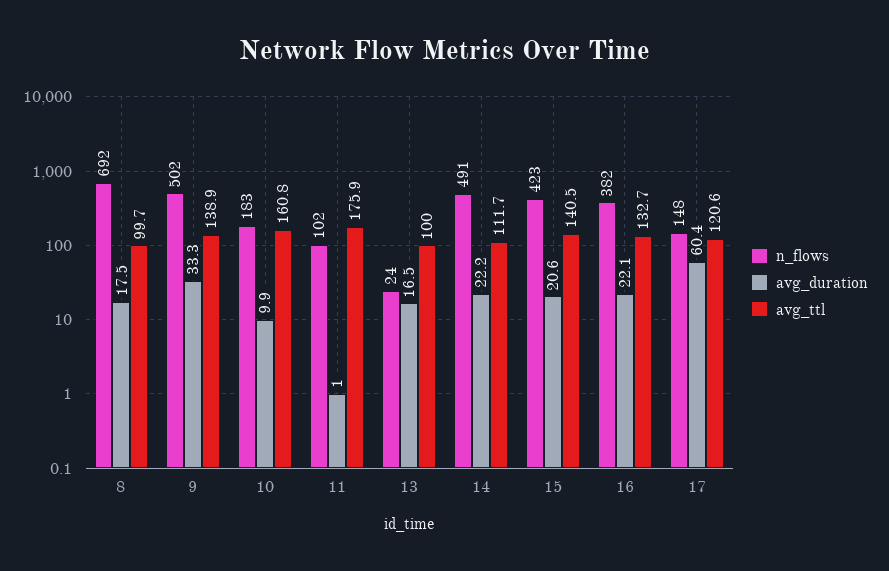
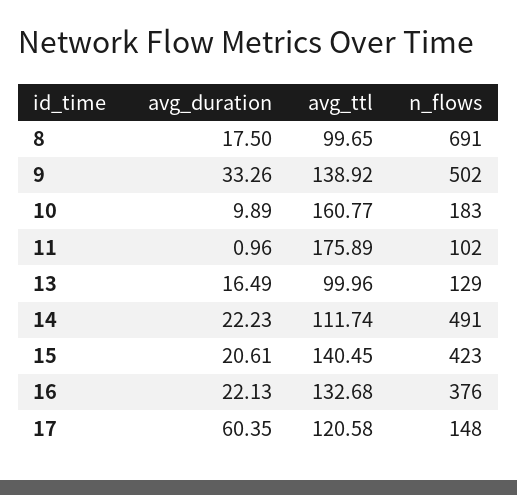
  {
    "n_flows": {
-     "8": 692,
+     "8": 691,
      "9": 502,
      "10": 183,
      "11": 102,
-     "13": 24,
+     "13": 129,
      "14": 491,
      "15": 423,
-     "16": 382,
+     "16": 376,
      "17": 148
    },
    "avg_duration": {
      "8": 17.5,
      "9": 33.26,
      "10": 9.89,
      "11": 0.96,
      "13": 16.49,
      "14": 22.23,
      "15": 20.61,
      "16": 22.13,
      "17": 60.35
    },
    "avg_ttl": {
      "8": 99.65,
      "9": 138.92,
      "10": 160.77,
      "11": 175.89,
      "13": 99.96,
      "14": 111.74,
      "15": 140.45,
      "16": 132.68,
      "17": 120.58
    }
  }

